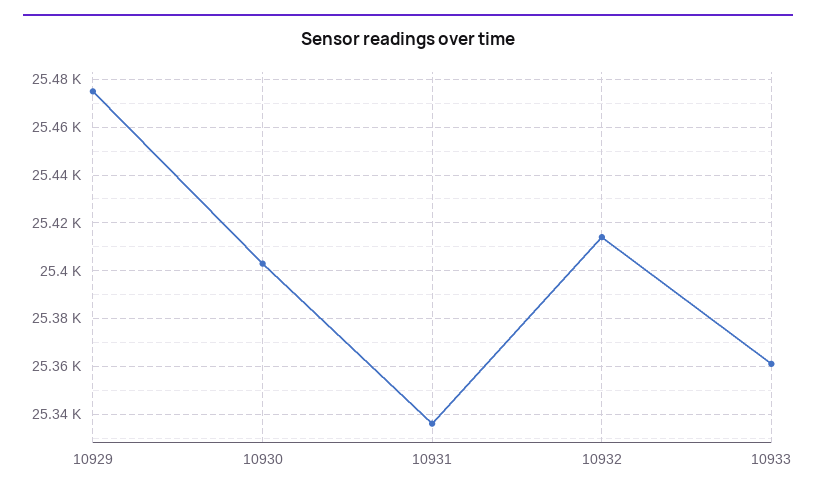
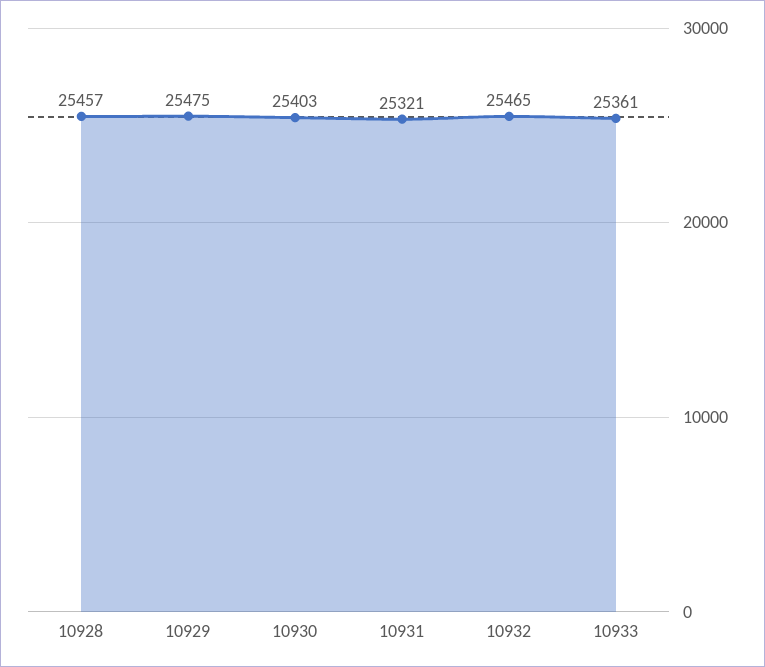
  {
    "10929": 25475,
    "10930": 25403,
-   "10931": 25335,
+   "10931": 25321,
-   "10932": 25415,
+   "10932": 25465,
-   "10933": 25361
+   "10933": 25361,
+   "10928": 25457
  }

